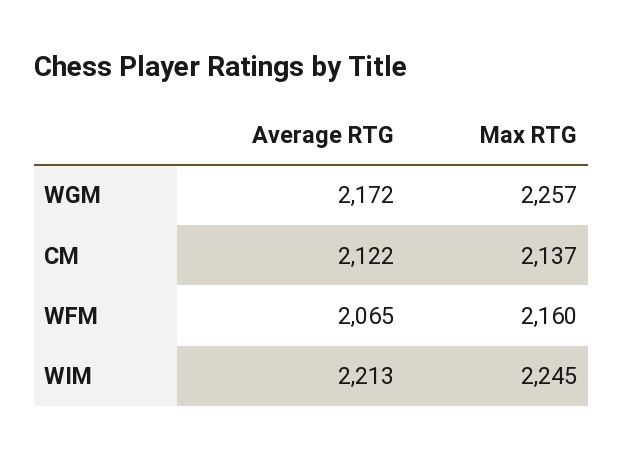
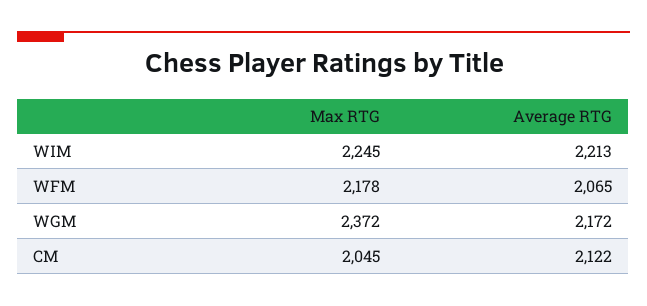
  {
    "Average RTG": {
      "WGM": 2172,
      "CM": 2122,
      "WFM": 2065,
      "WIM": 2213
    },
    "Max RTG": {
-     "WGM": 2257,
+     "WGM": 2372,
-     "CM": 2137,
+     "CM": 2045,
-     "WFM": 2160,
+     "WFM": 2178,
      "WIM": 2245
    }
  }

